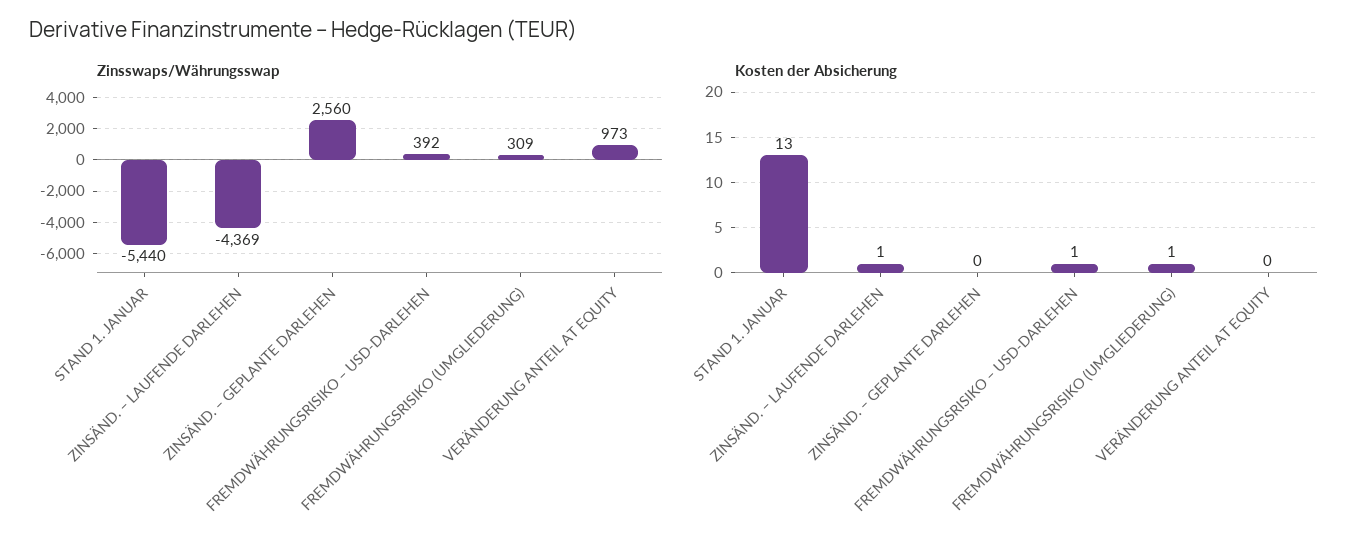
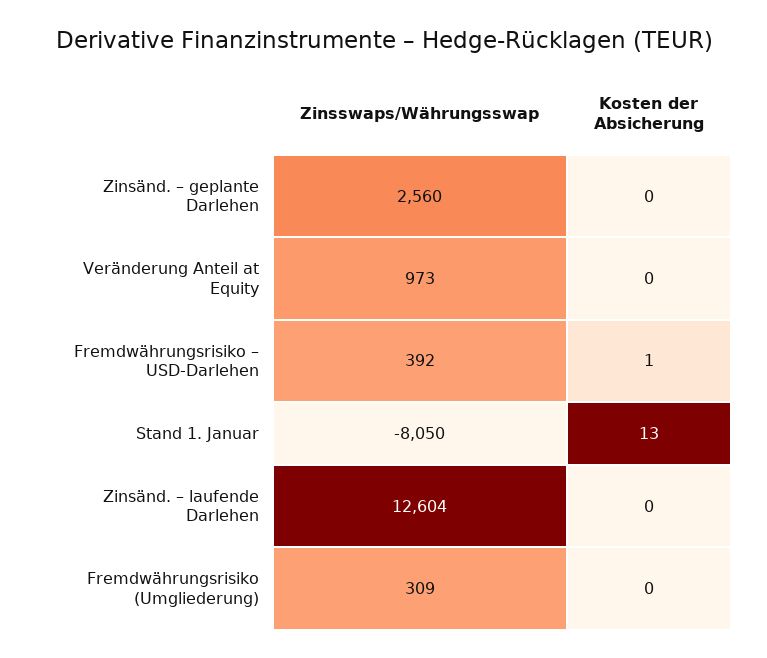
  {
    "Zinsswaps/Währungsswap": {
-     "STAND 1. JANUAR": -5440,
+     "STAND 1. JANUAR": -8050,
-     "ZINSÄND. – LAUFENDE DARLEHEN": -4369,
+     "ZINSÄND. – LAUFENDE DARLEHEN": 12604,
      "ZINSÄND. – GEPLANTE DARLEHEN": 2560,
      "FREMDWÄHRUNGSRISIKO – USD-DARLEHEN": 392,
      "FREMDWÄHRUNGSRISIKO (UMGLIEDERUNG)": 309,
      "VERÄNDERUNG ANTEIL AT EQUITY": 973
    },
    "Kosten der Absicherung": {
      "STAND 1. JANUAR": 13,
-     "ZINSÄND. – LAUFENDE DARLEHEN": 1,
+     "ZINSÄND. – LAUFENDE DARLEHEN": 0,
      "ZINSÄND. – GEPLANTE DARLEHEN": 0,
      "FREMDWÄHRUNGSRISIKO – USD-DARLEHEN": 1,
-     "FREMDWÄHRUNGSRISIKO (UMGLIEDERUNG)": 1,
+     "FREMDWÄHRUNGSRISIKO (UMGLIEDERUNG)": 0,
      "VERÄNDERUNG ANTEIL AT EQUITY": 0
    }
  }

